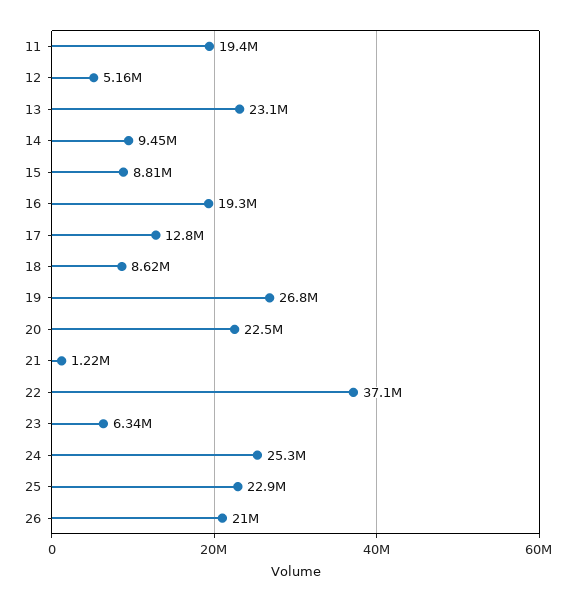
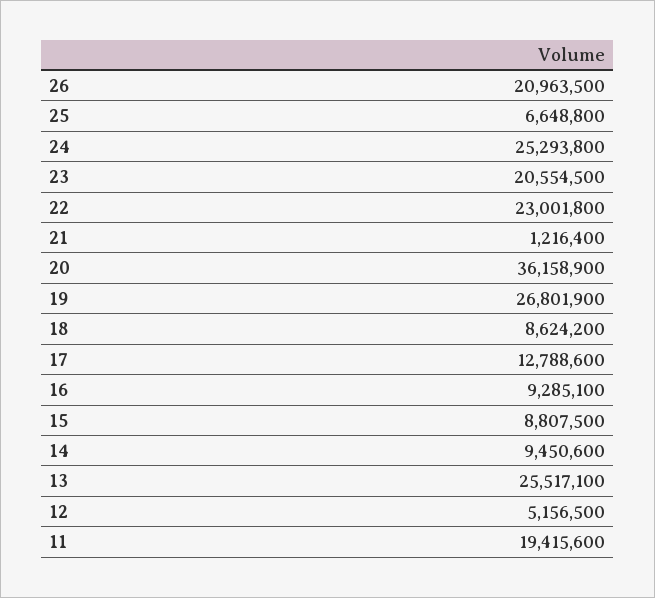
  {
    "11": 19415600,
    "12": 5156500,
-   "13": 23100000,
+   "13": 25517100,
    "14": 9450600,
    "15": 8807500,
-   "16": 19300000,
+   "16": 9285100,
    "17": 12788600,
    "18": 8624200,
    "19": 26801900,
-   "20": 22500000,
+   "20": 36158900,
    "21": 1216400,
-   "22": 37100000,
+   "22": 23001800,
-   "23": 6340000,
+   "23": 20554500,
    "24": 25293800,
-   "25": 22900000,
+   "25": 6648800,
    "26": 20963500
  }

